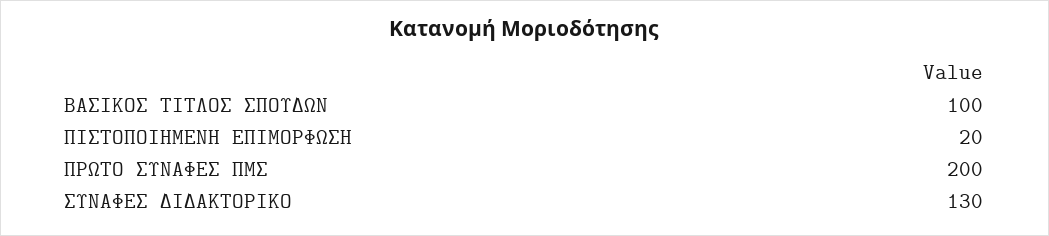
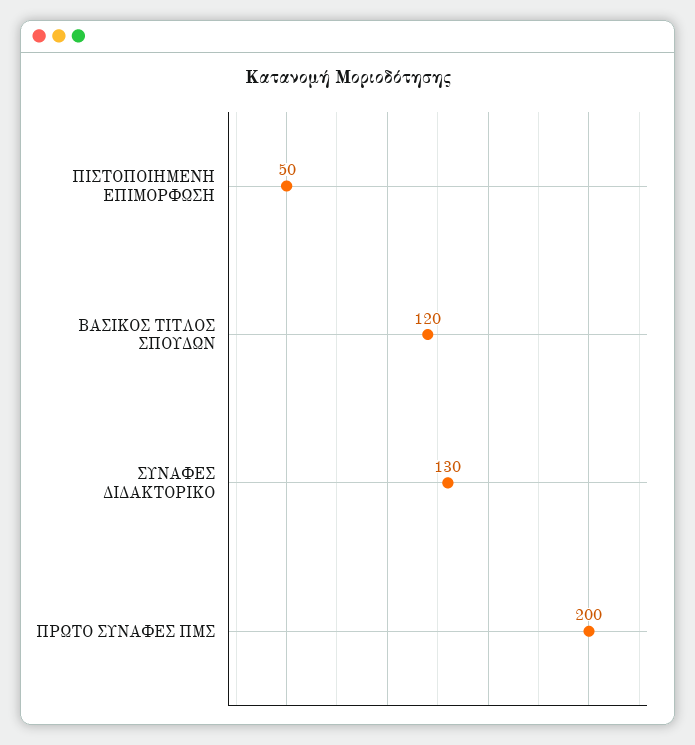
  {
-   "ΒΑΣΙΚΟΣ ΤΙΤΛΟΣ ΣΠΟΥΔΩΝ": 100,
+   "ΒΑΣΙΚΟΣ ΤΙΤΛΟΣ ΣΠΟΥΔΩΝ": 120,
-   "ΠΙΣΤΟΠΟΙΗΜΕΝΗ ΕΠΙΜΟΡΦΩΣΗ": 20,
+   "ΠΙΣΤΟΠΟΙΗΜΕΝΗ ΕΠΙΜΟΡΦΩΣΗ": 50,
    "ΠΡΩΤΟ ΣΥΝΑΦΕΣ ΠΜΣ": 200,
    "ΣΥΝΑΦΕΣ ΔΙΔΑΚΤΟΡΙΚΟ": 130
  }

